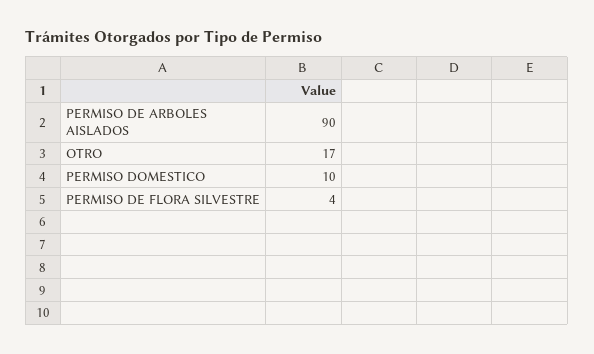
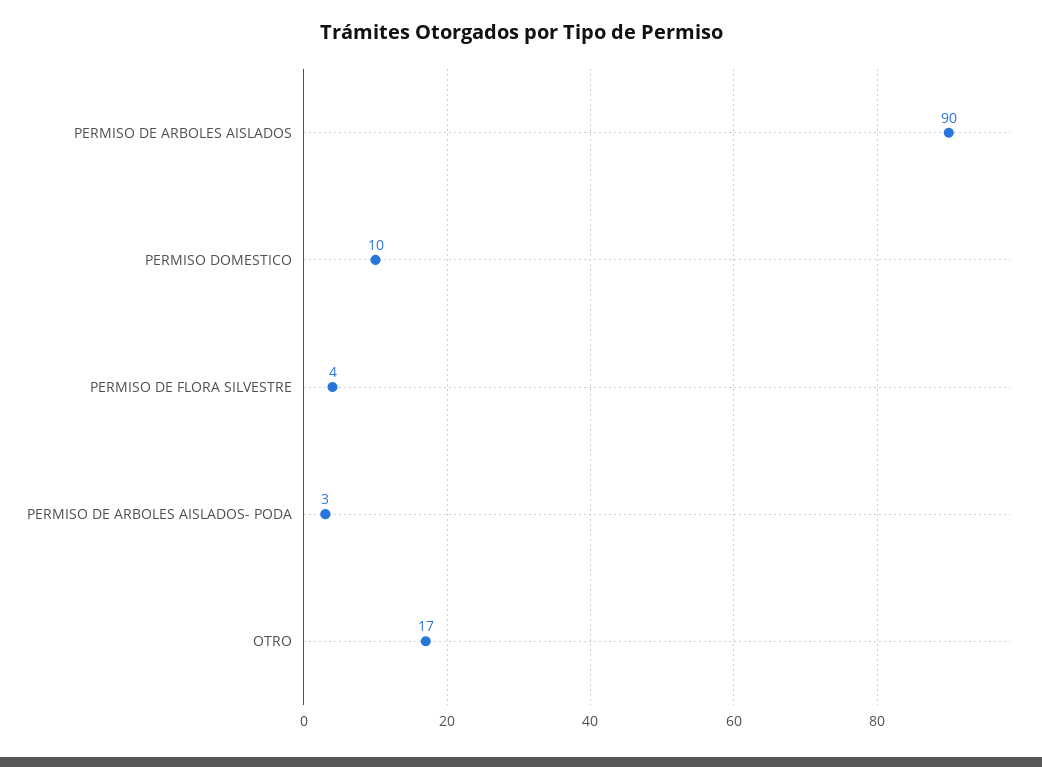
  {
    "PERMISO DE ARBOLES AISLADOS": 90,
    "OTRO": 17,
    "PERMISO DOMESTICO": 10,
-   "PERMISO DE FLORA SILVESTRE": 4
+   "PERMISO DE FLORA SILVESTRE": 4,
+   "PERMISO DE ARBOLES AISLADOS- PODA": 3
  }

